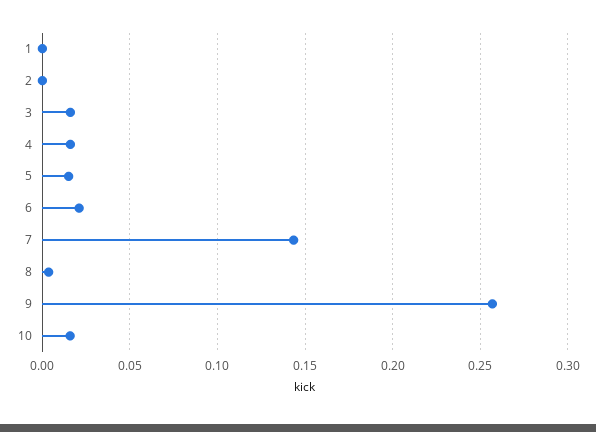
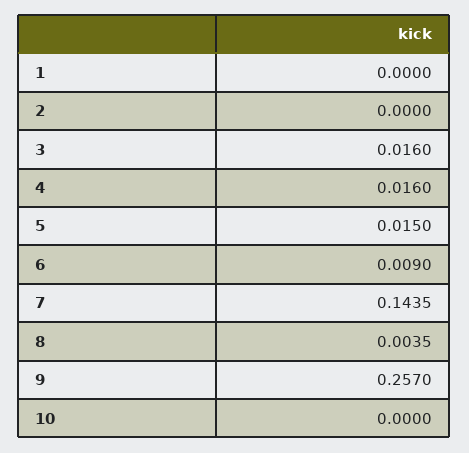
  {
    "1": 0,
    "2": 0,
    "3": 0.016,
    "4": 0.016,
    "5": 0.015,
-   "6": 0.02,
+   "6": 0.009,
    "7": 0.1435,
    "8": 0.0035,
    "9": 0.257,
-   "10": 0.015
+   "10": 0
  }

